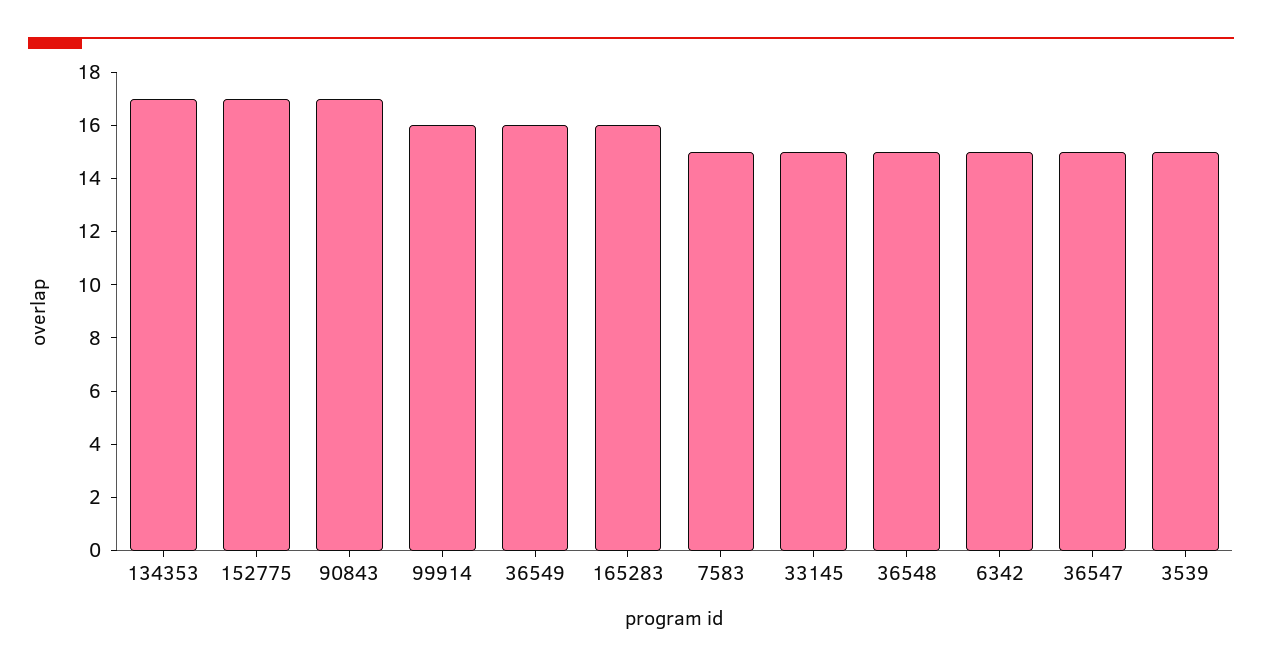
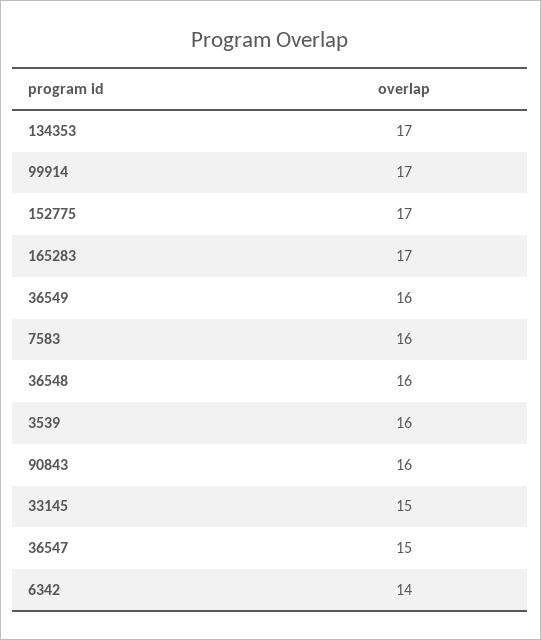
  {
    "134353": 17,
    "152775": 17,
-   "90843": 17,
+   "90843": 16,
-   "99914": 16,
+   "99914": 17,
    "36549": 16,
-   "165283": 16,
+   "165283": 17,
-   "7583": 15,
+   "7583": 16,
    "33145": 15,
-   "36548": 15,
+   "36548": 16,
-   "6342": 15,
+   "6342": 14,
    "36547": 15,
-   "3539": 15
+   "3539": 16
  }

